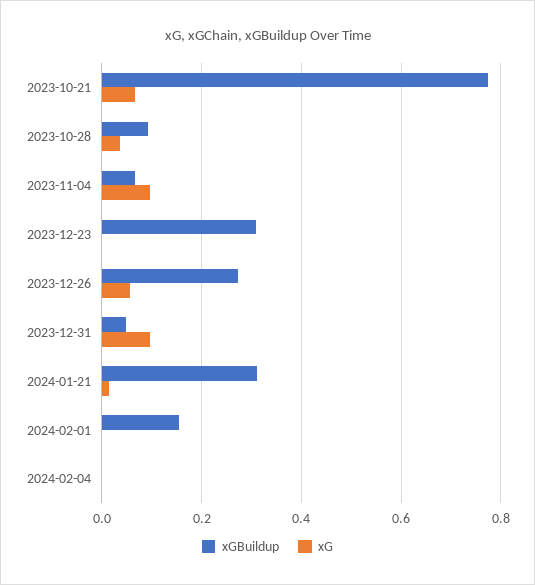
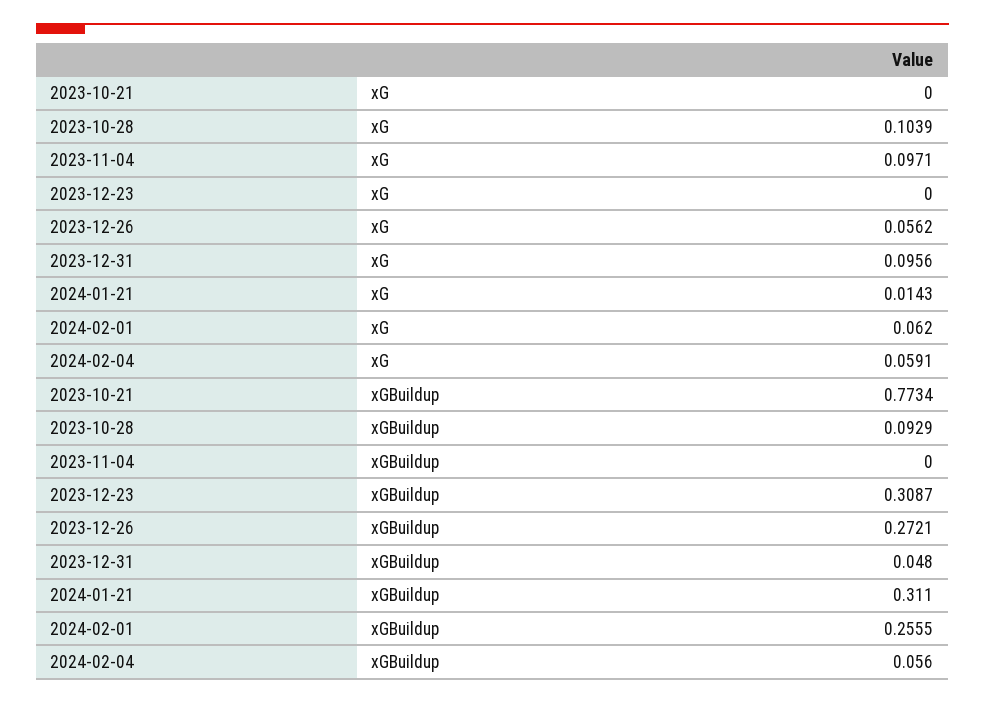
  {
    "xGBuildup": {
      "2023-10-21": 0.7734,
      "2023-10-28": 0.0929,
-     "2023-11-04": 0.06,
+     "2023-11-04": 0,
      "2023-12-23": 0.3087,
      "2023-12-26": 0.2721,
      "2023-12-31": 0.048,
      "2024-01-21": 0.311,
-     "2024-02-01": 0.16,
+     "2024-02-01": 0.2555,
-     "2024-02-04": 0
+     "2024-02-04": 0.056
    },
    "xG": {
-     "2023-10-21": 0.06,
+     "2023-10-21": 0,
-     "2023-10-28": 0.04,
+     "2023-10-28": 0.1039,
      "2023-11-04": 0.0971,
      "2023-12-23": 0,
      "2023-12-26": 0.0562,
      "2023-12-31": 0.0956,
      "2024-01-21": 0.0143,
-     "2024-02-01": 0,
+     "2024-02-01": 0.062,
-     "2024-02-04": 0
+     "2024-02-04": 0.0591
    }
  }

